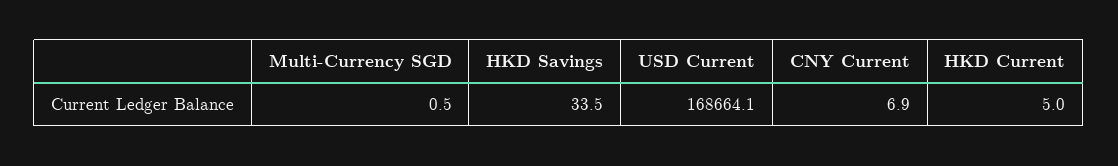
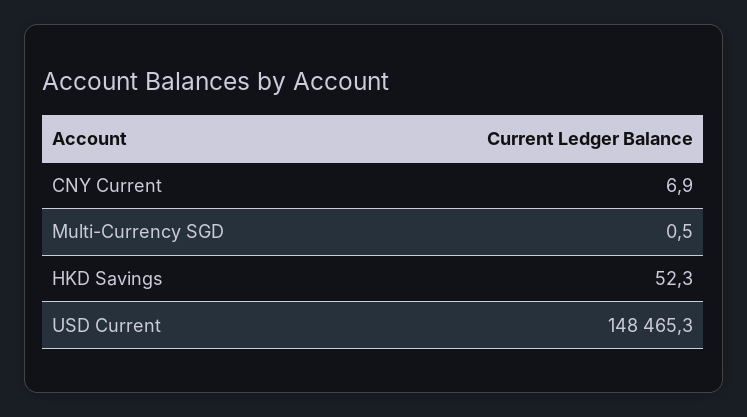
  {
    "Multi-Currency SGD": 0.5,
-   "HKD Savings": 33.5,
+   "HKD Savings": 52.3,
-   "USD Current": 168664.1,
+   "USD Current": 148465.3,
-   "CNY Current": 6.9,
+   "CNY Current": 6.9
-   "HKD Current": 5
  }

